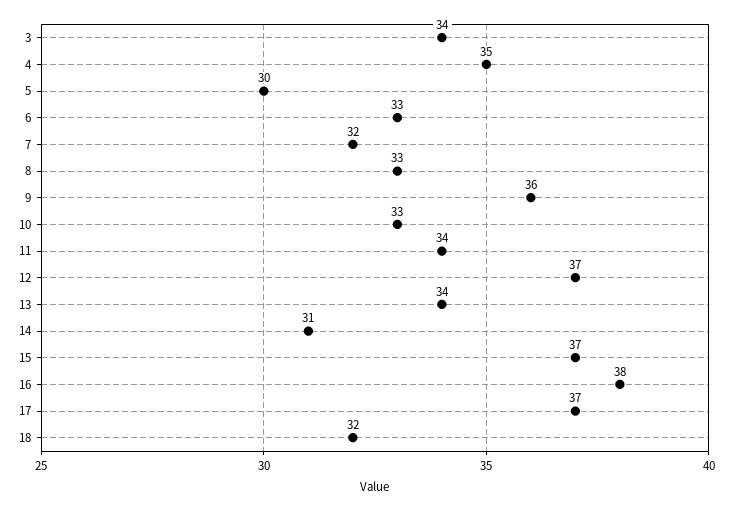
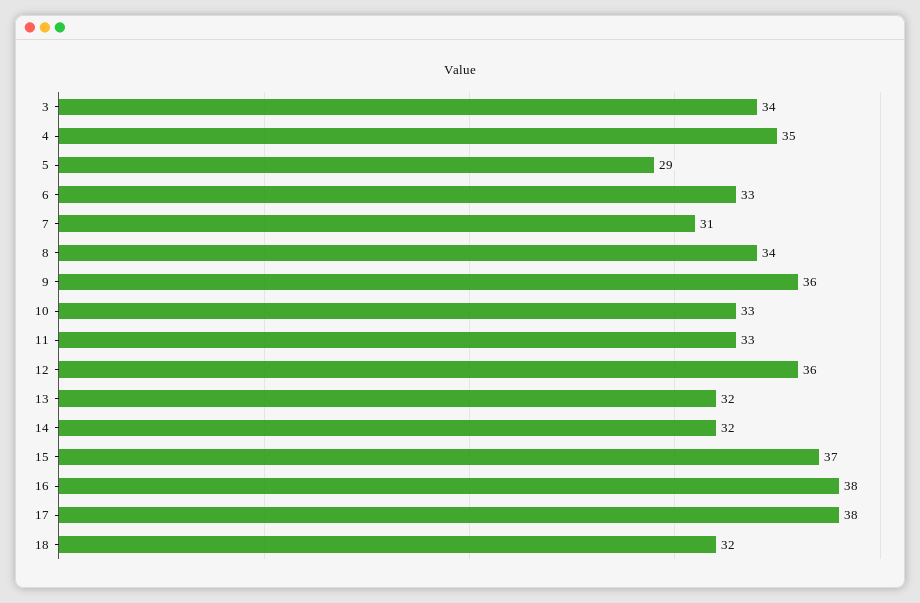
  {
    "3": 34,
    "4": 35,
-   "5": 30,
+   "5": 29,
    "6": 33,
-   "7": 32,
+   "7": 31,
-   "8": 33,
+   "8": 34,
    "9": 36,
    "10": 33,
-   "11": 34,
+   "11": 33,
-   "12": 37,
+   "12": 36,
-   "13": 34,
+   "13": 32,
-   "14": 31,
+   "14": 32,
    "15": 37,
    "16": 38,
-   "17": 37,
+   "17": 38,
    "18": 32
  }

